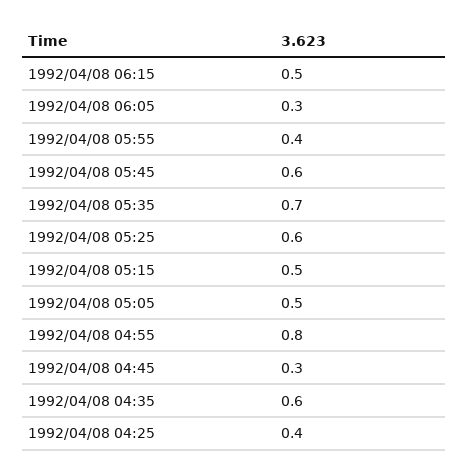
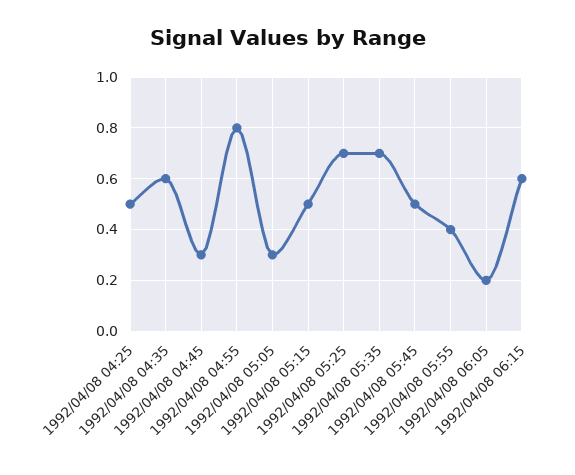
  {
-   "1992/04/08 06:15": 0.5,
+   "1992/04/08 06:15": 0.6,
-   "1992/04/08 06:05": 0.3,
+   "1992/04/08 06:05": 0.2,
    "1992/04/08 05:55": 0.4,
-   "1992/04/08 05:45": 0.6,
+   "1992/04/08 05:45": 0.5,
    "1992/04/08 05:35": 0.7,
-   "1992/04/08 05:25": 0.6,
+   "1992/04/08 05:25": 0.7,
    "1992/04/08 05:15": 0.5,
-   "1992/04/08 05:05": 0.5,
+   "1992/04/08 05:05": 0.3,
    "1992/04/08 04:55": 0.8,
    "1992/04/08 04:45": 0.3,
    "1992/04/08 04:35": 0.6,
-   "1992/04/08 04:25": 0.4
+   "1992/04/08 04:25": 0.5
  }

